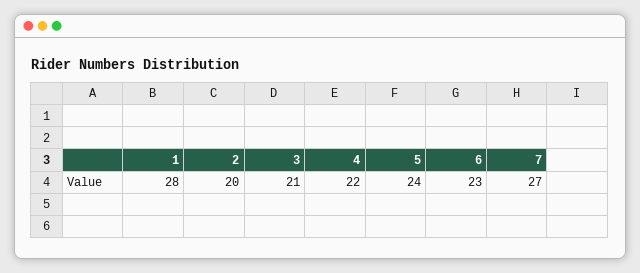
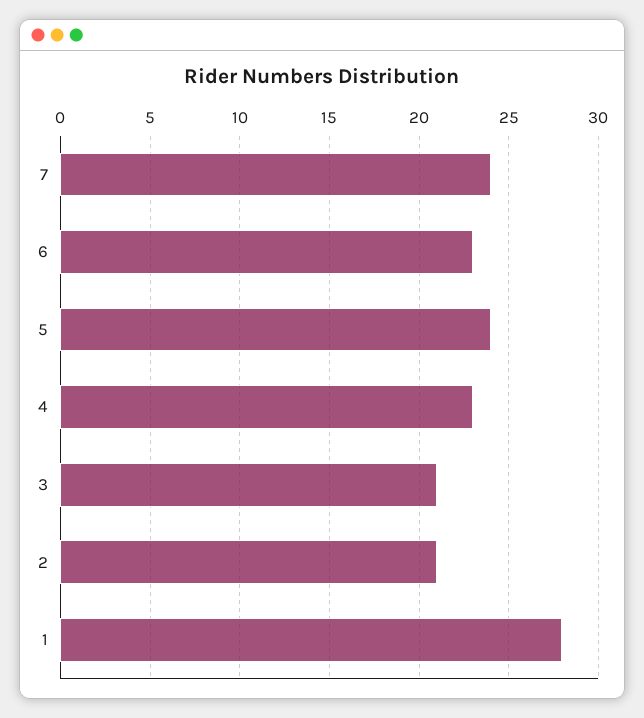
  {
    "1": 28,
-   "2": 20,
+   "2": 21,
    "3": 21,
-   "4": 22,
+   "4": 23,
    "5": 24,
    "6": 23,
-   "7": 27
+   "7": 24
  }

